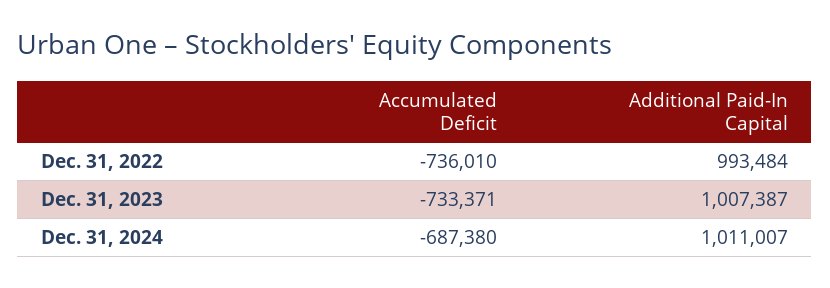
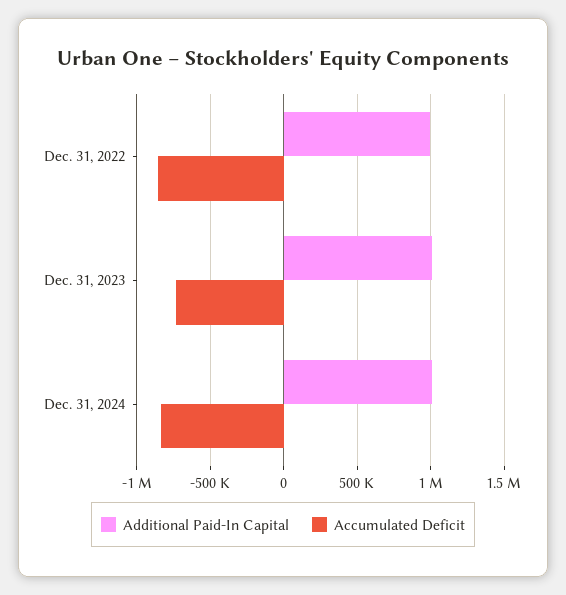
  {
    "Accumulated Deficit": {
-     "Dec. 31, 2022": -736010,
+     "Dec. 31, 2022": -850000,
      "Dec. 31, 2023": -733371,
-     "Dec. 31, 2024": -687380
+     "Dec. 31, 2024": -850000
    },
    "Additional Paid-In Capital": {
      "Dec. 31, 2022": 993484,
      "Dec. 31, 2023": 1007387,
      "Dec. 31, 2024": 1011007
    }
  }

